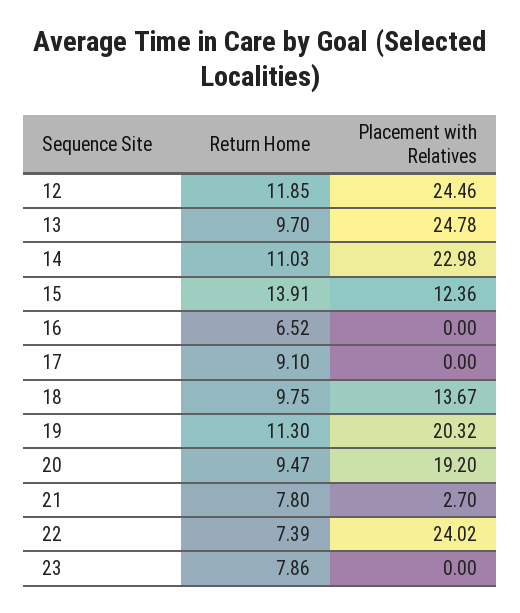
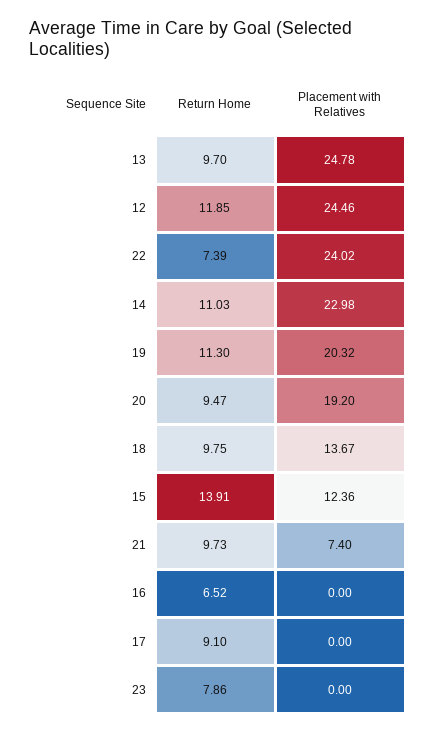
  {
    "Return Home": {
      "12": 11.85,
      "13": 9.7,
      "14": 11.03,
      "15": 13.91,
      "16": 6.52,
      "17": 9.1,
      "18": 9.75,
      "19": 11.3,
      "20": 9.47,
-     "21": 7.8,
+     "21": 9.73,
      "22": 7.39,
      "23": 7.86
    },
    "Placement with Relatives": {
      "12": 24.46,
      "13": 24.78,
      "14": 22.98,
      "15": 12.36,
      "16": 0,
      "17": 0,
      "18": 13.67,
      "19": 20.32,
      "20": 19.2,
-     "21": 2.7,
+     "21": 7.4,
      "22": 24.02,
      "23": 0
    }
  }

